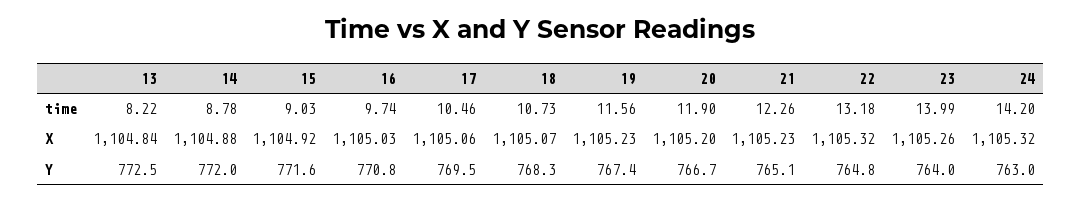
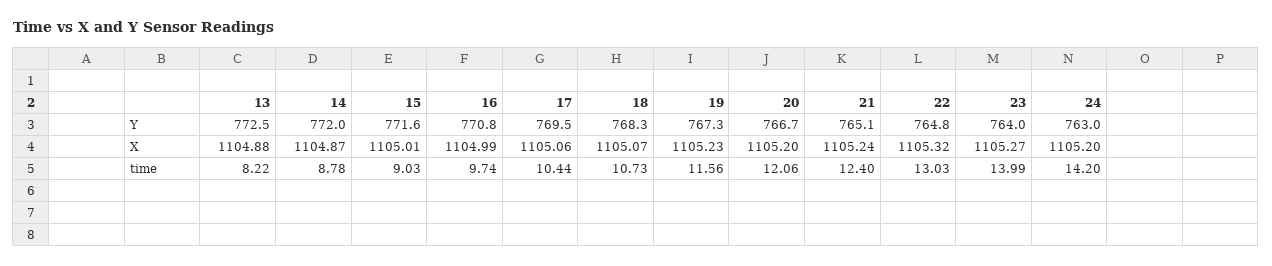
  {
    "13": {
      "time": 8.22,
-     "X": 1104.84,
+     "X": 1104.88,
      "Y": 772.5
    },
    "14": {
      "time": 8.78,
-     "X": 1104.88,
+     "X": 1104.87,
      "Y": 772
    },
    "15": {
      "time": 9.03,
-     "X": 1104.92,
+     "X": 1105.01,
      "Y": 771.6
    },
    "16": {
      "time": 9.74,
-     "X": 1105.03,
+     "X": 1104.99,
      "Y": 770.8
    },
    "17": {
-     "time": 10.46,
+     "time": 10.44,
      "X": 1105.06,
      "Y": 769.5
    },
    "18": {
      "time": 10.73,
      "X": 1105.07,
      "Y": 768.3
    },
    "19": {
      "time": 11.56,
      "X": 1105.23,
-     "Y": 767.4
+     "Y": 767.3
    },
    "20": {
-     "time": 11.9,
+     "time": 12.06,
      "X": 1105.2,
      "Y": 766.7
    },
    "21": {
-     "time": 12.26,
+     "time": 12.4,
-     "X": 1105.23,
+     "X": 1105.24,
      "Y": 765.1
    },
    "22": {
-     "time": 13.18,
+     "time": 13.03,
      "X": 1105.32,
      "Y": 764.8
    },
    "23": {
      "time": 13.99,
-     "X": 1105.26,
+     "X": 1105.27,
      "Y": 764
    },
    "24": {
      "time": 14.2,
-     "X": 1105.32,
+     "X": 1105.2,
      "Y": 763
    }
  }

